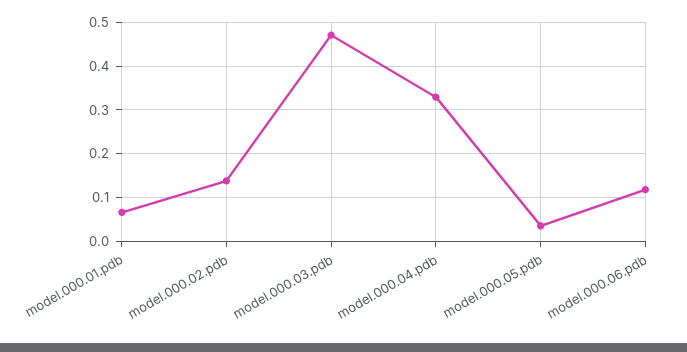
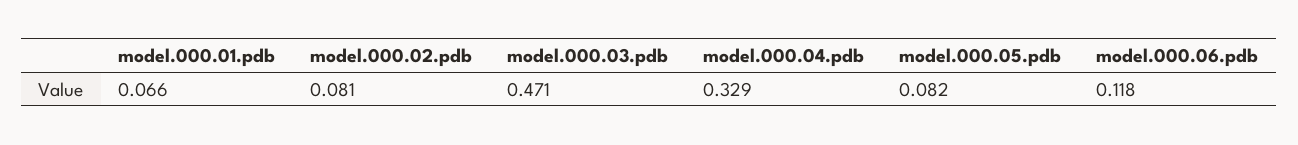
  {
    "model.000.01.pdb": 0.066,
-   "model.000.02.pdb": 0.14,
+   "model.000.02.pdb": 0.081,
    "model.000.03.pdb": 0.471,
    "model.000.04.pdb": 0.329,
-   "model.000.05.pdb": 0.04,
+   "model.000.05.pdb": 0.082,
    "model.000.06.pdb": 0.118
  }

